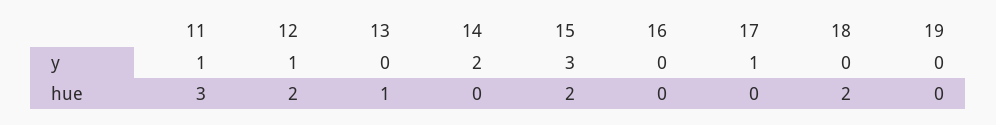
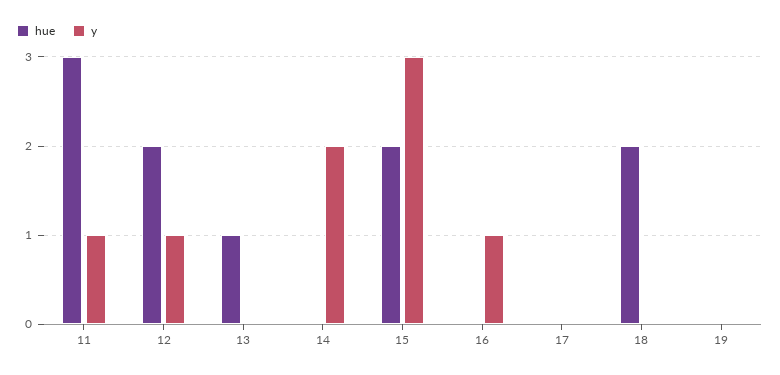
  {
    "y": {
      "11": 1,
      "12": 1,
      "13": 0,
      "14": 2,
      "15": 3,
-     "16": 0,
+     "16": 1,
-     "17": 1,
+     "17": 0,
      "18": 0,
      "19": 0
    },
    "hue": {
      "11": 3,
      "12": 2,
      "13": 1,
      "14": 0,
      "15": 2,
      "16": 0,
      "17": 0,
      "18": 2,
      "19": 0
    }
  }

